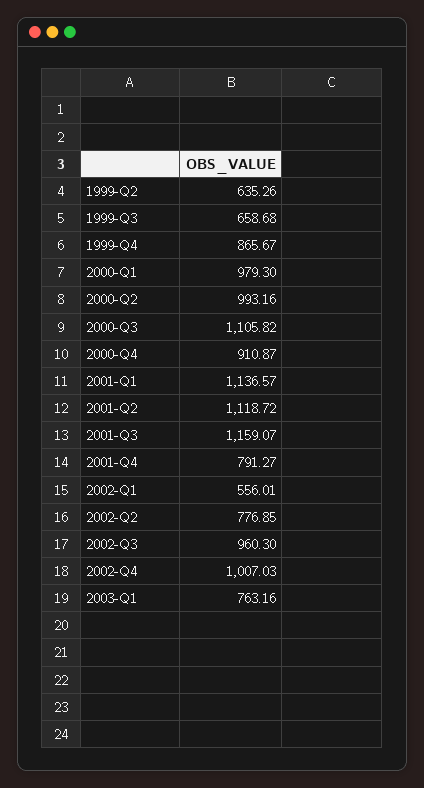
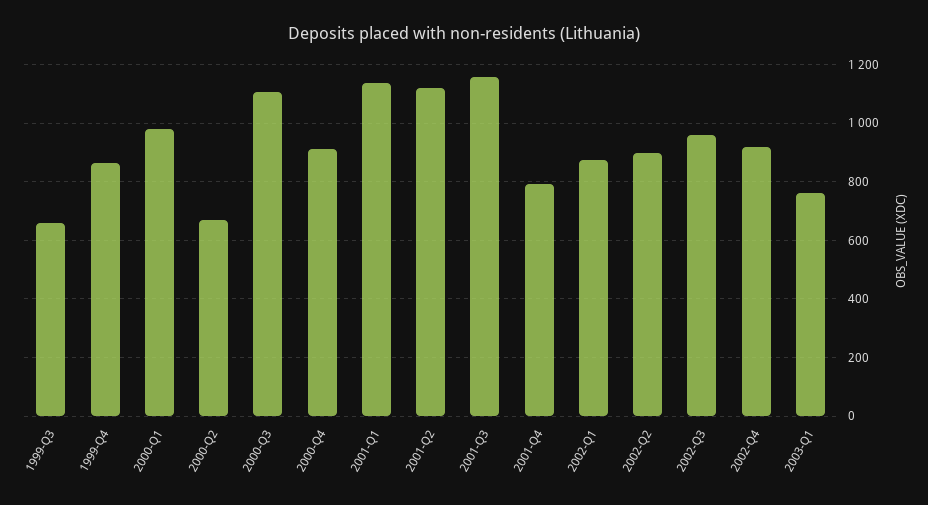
  {
-   "1999-Q2": 635.26,
    "1999-Q3": 658.68,
    "1999-Q4": 865.67,
    "2000-Q1": 979.3,
-   "2000-Q2": 993.16,
+   "2000-Q2": 675,
    "2000-Q3": 1105.82,
    "2000-Q4": 910.87,
    "2001-Q1": 1136.57,
    "2001-Q2": 1118.72,
    "2001-Q3": 1159.07,
    "2001-Q4": 791.27,
-   "2002-Q1": 556.01,
+   "2002-Q1": 875,
-   "2002-Q2": 776.85,
+   "2002-Q2": 900,
    "2002-Q3": 960.3,
-   "2002-Q4": 1007.03,
+   "2002-Q4": 925,
    "2003-Q1": 763.16
  }

